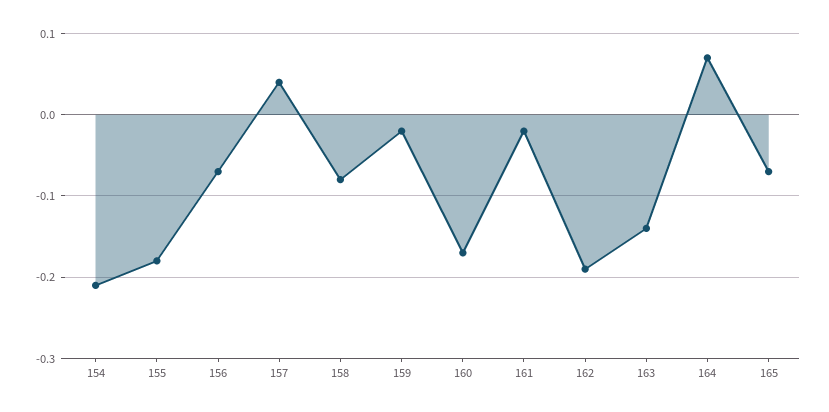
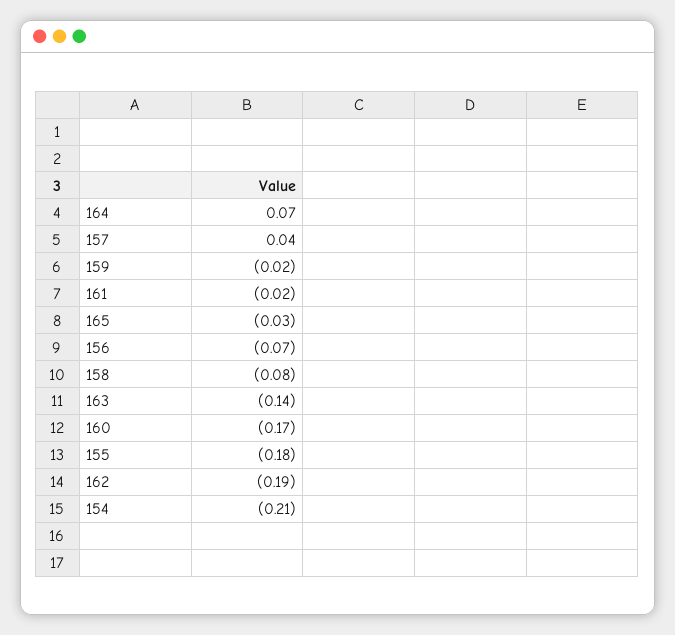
  {
    "154": -0.21,
    "155": -0.18,
    "156": -0.07,
    "157": 0.04,
    "158": -0.08,
    "159": -0.02,
    "160": -0.17,
    "161": -0.02,
    "162": -0.19,
    "163": -0.14,
    "164": 0.07,
-   "165": -0.07
+   "165": -0.03
  }

